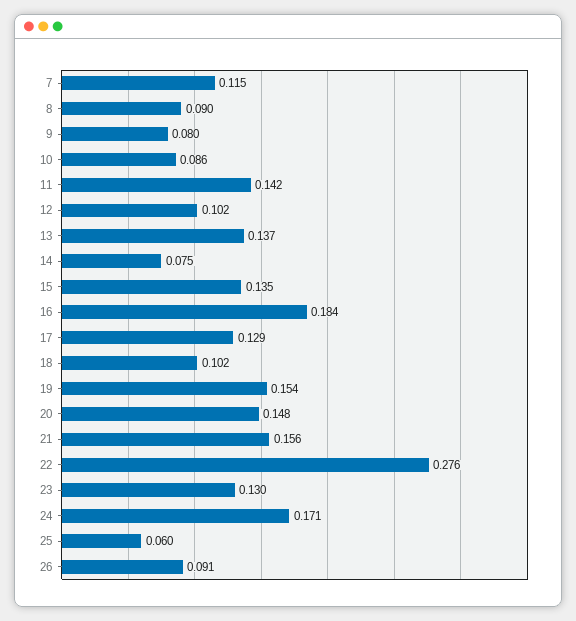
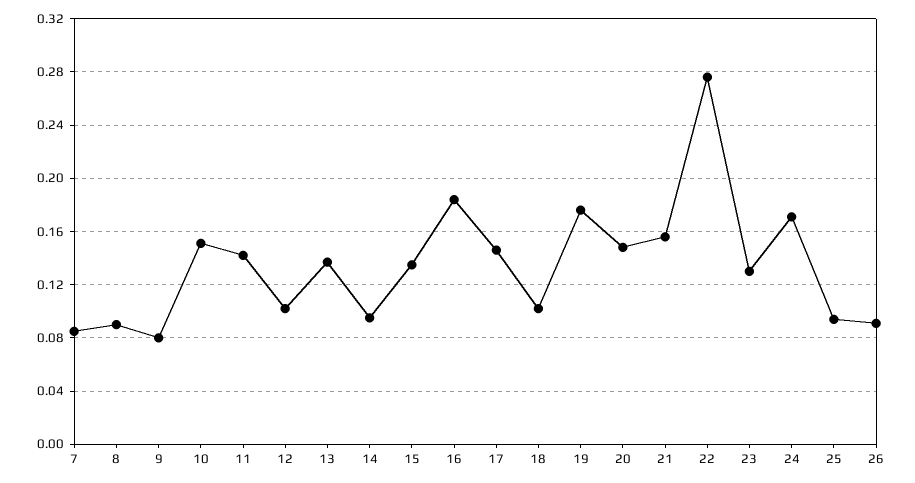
  {
-   "7": 0.115,
+   "7": 0.085,
    "8": 0.09,
    "9": 0.08,
-   "10": 0.086,
+   "10": 0.15,
    "11": 0.142,
    "12": 0.102,
    "13": 0.137,
-   "14": 0.075,
+   "14": 0.095,
    "15": 0.135,
    "16": 0.184,
-   "17": 0.129,
+   "17": 0.145,
    "18": 0.102,
-   "19": 0.154,
+   "19": 0.175,
    "20": 0.148,
    "21": 0.156,
    "22": 0.276,
    "23": 0.13,
    "24": 0.171,
-   "25": 0.06,
+   "25": 0.095,
    "26": 0.091
  }

